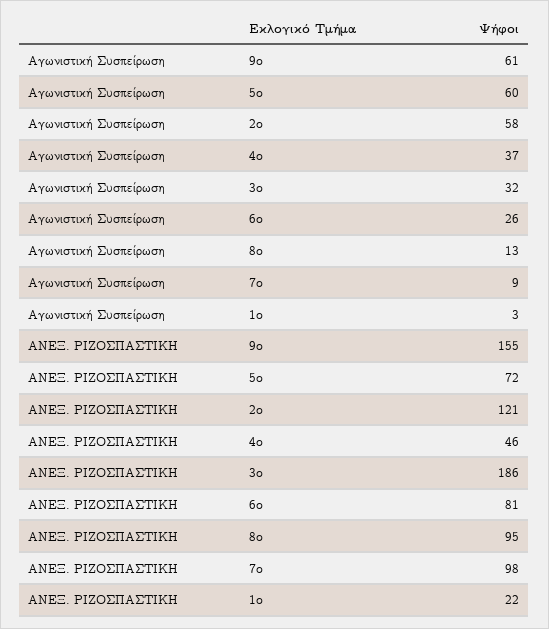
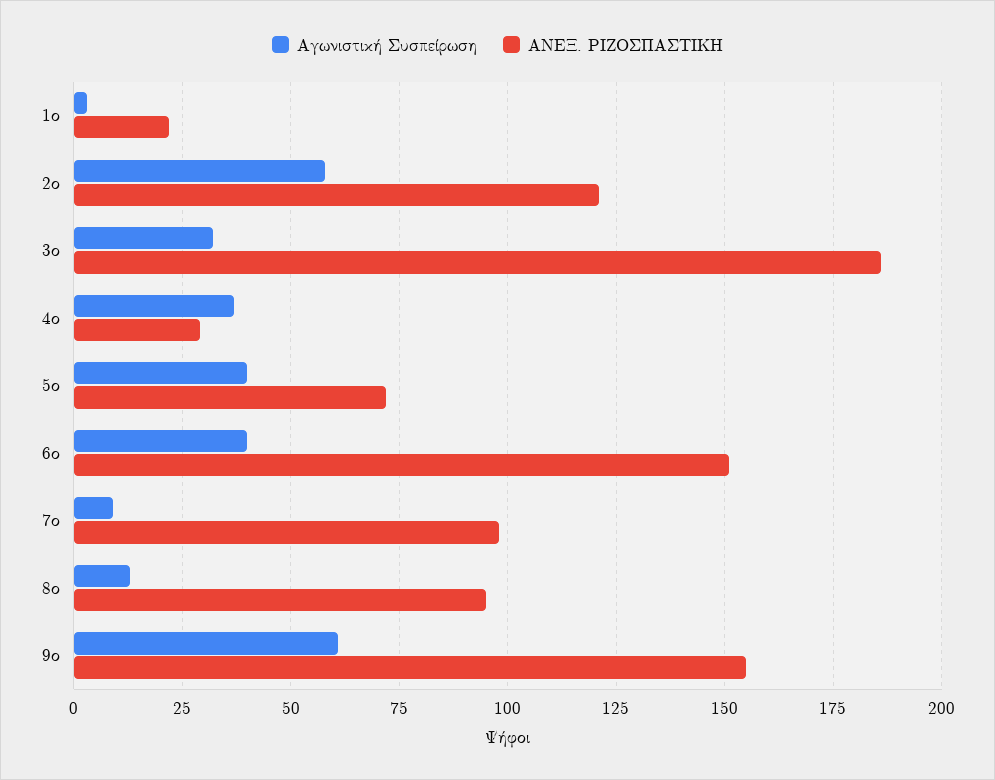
  {
    "Αγωνιστική Συσπείρωση": {
      "9ο": 61,
-     "5ο": 60,
+     "5ο": 40,
      "2ο": 58,
      "4ο": 37,
      "3ο": 32,
-     "6ο": 26,
+     "6ο": 40,
      "8ο": 13,
      "7ο": 9,
      "1ο": 3
    },
    "ΑΝΕΞ. ΡΙΖΟΣΠΑΣΤΙΚΗ": {
      "9ο": 155,
      "5ο": 72,
      "2ο": 121,
-     "4ο": 46,
+     "4ο": 30,
      "3ο": 186,
-     "6ο": 81,
+     "6ο": 150,
      "8ο": 95,
      "7ο": 98,
      "1ο": 22
    }
  }

